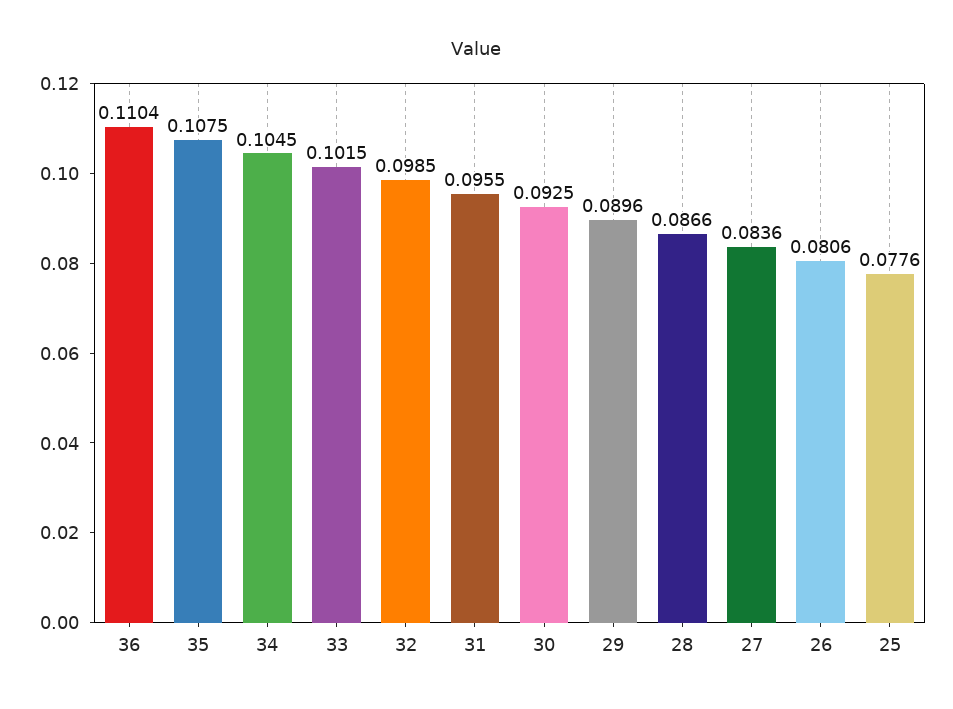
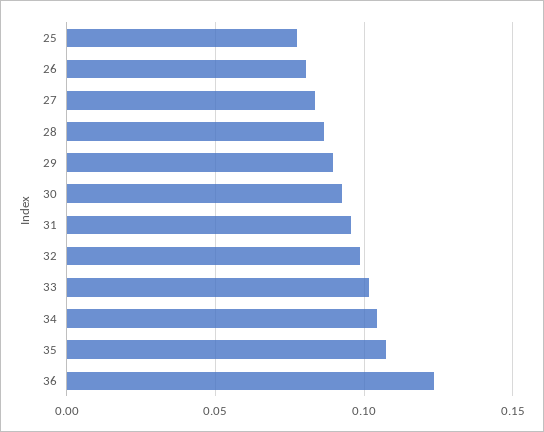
  {
-   "36": 0.1104,
+   "36": 0.125,
    "35": 0.1075,
    "34": 0.1045,
    "33": 0.1015,
    "32": 0.0985,
    "31": 0.0955,
    "30": 0.0925,
    "29": 0.0896,
    "28": 0.0866,
    "27": 0.0836,
    "26": 0.0806,
    "25": 0.0776
  }

